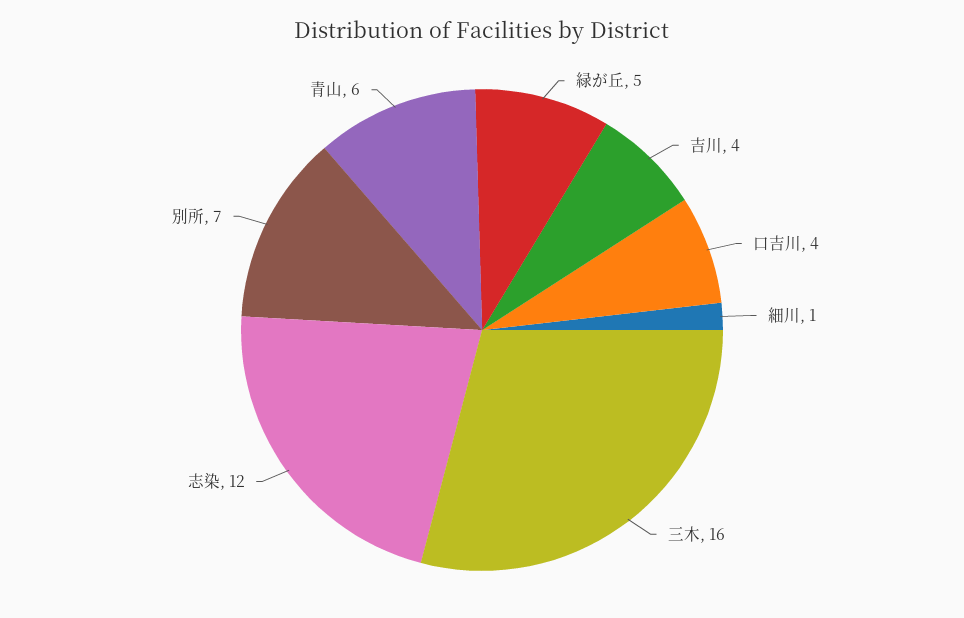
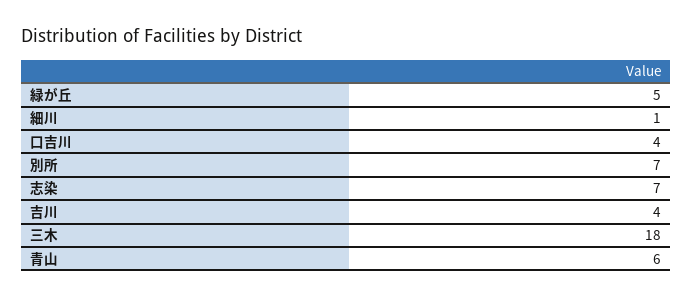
  {
    "緑が丘": 5,
    "吉川": 4,
    "口吉川": 4,
    "細川": 1,
-   "三木": 16,
+   "三木": 18,
-   "志染": 12,
+   "志染": 7,
    "別所": 7,
    "青山": 6
  }

